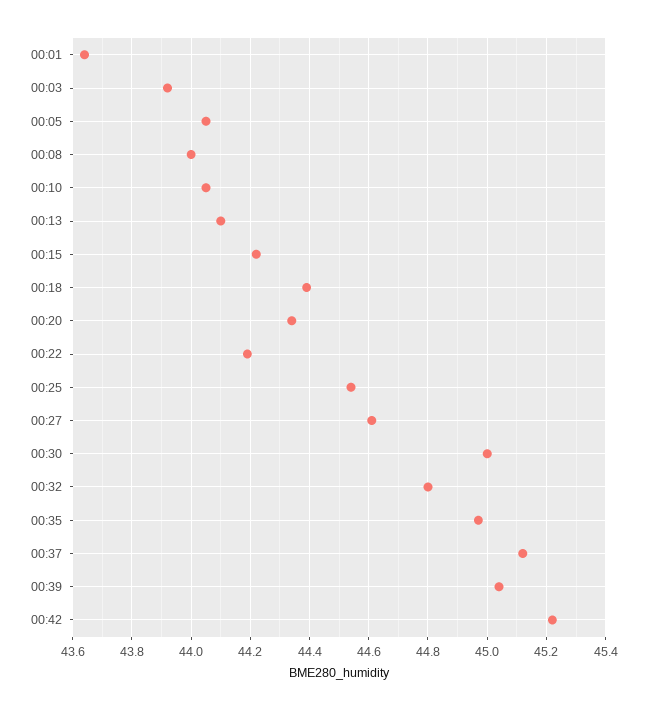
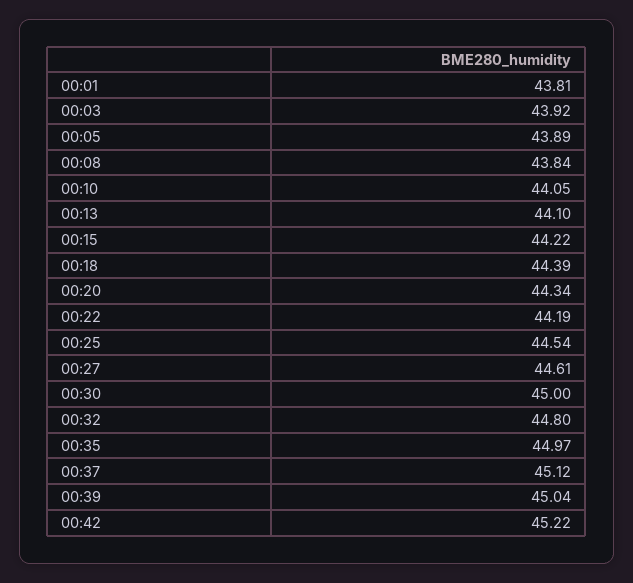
  {
-   "00:01": 43.65,
+   "00:01": 43.81,
    "00:03": 43.92,
-   "00:05": 44.05,
+   "00:05": 43.89,
-   "00:08": 44,
+   "00:08": 43.84,
    "00:10": 44.05,
    "00:13": 44.1,
    "00:15": 44.22,
    "00:18": 44.39,
    "00:20": 44.34,
    "00:22": 44.19,
    "00:25": 44.54,
    "00:27": 44.61,
    "00:30": 45,
    "00:32": 44.8,
    "00:35": 44.97,
    "00:37": 45.12,
    "00:39": 45.04,
    "00:42": 45.22
  }

